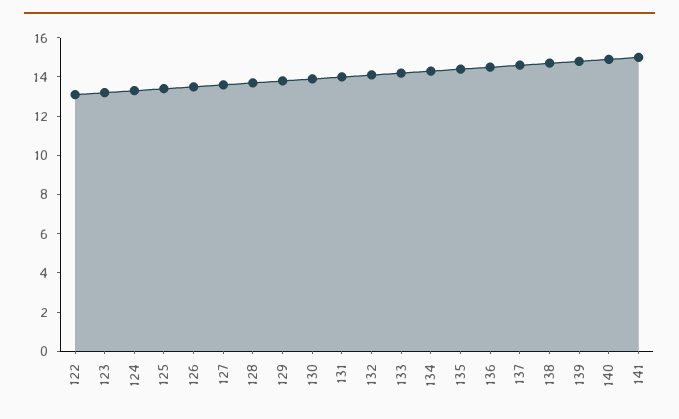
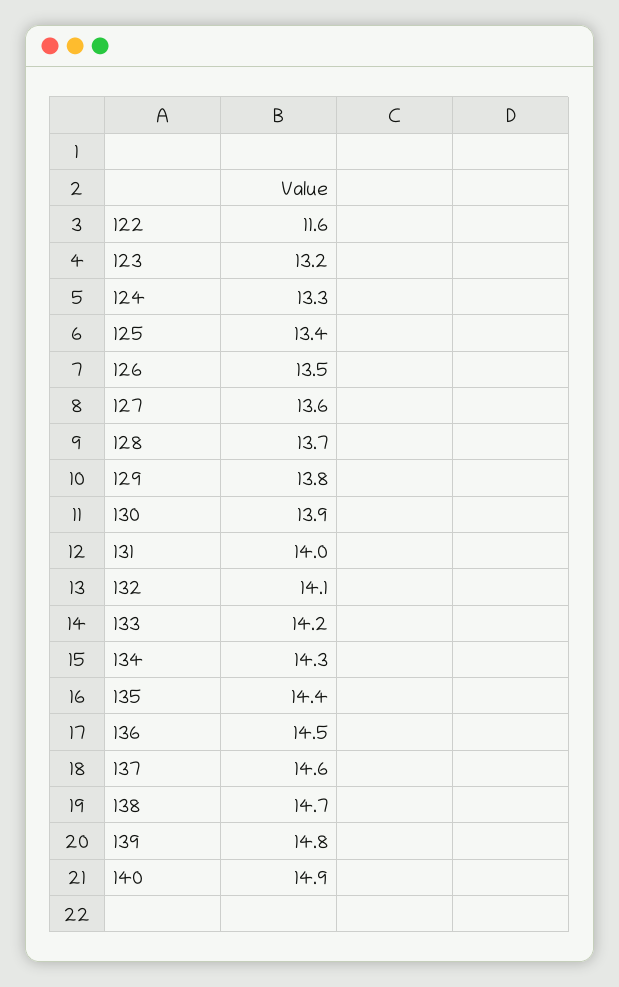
  {
-   "122": 13,
+   "122": 11.6,
    "123": 13.2,
    "124": 13.3,
    "125": 13.4,
    "126": 13.5,
    "127": 13.6,
    "128": 13.7,
    "129": 13.8,
    "130": 13.9,
    "131": 14,
    "132": 14.1,
    "133": 14.2,
    "134": 14.3,
    "135": 14.4,
    "136": 14.5,
    "137": 14.6,
    "138": 14.7,
    "139": 14.8,
-   "140": 14.9,
+   "140": 14.9
-   "141": 15
  }

